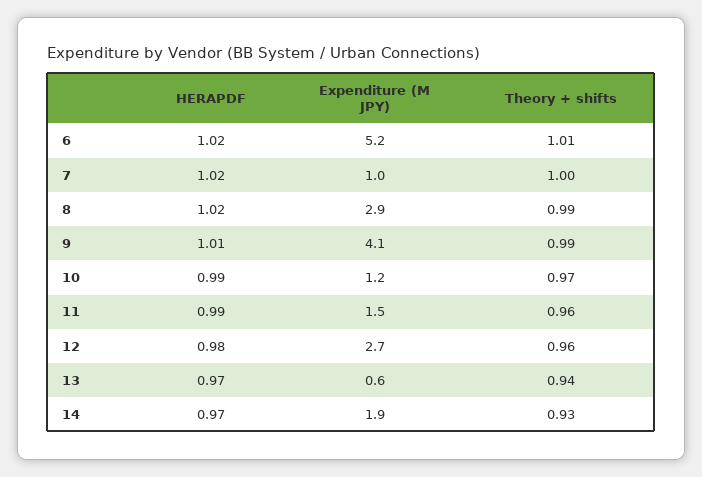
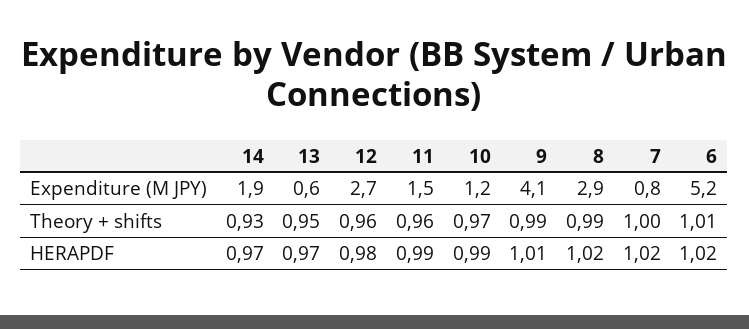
  {
    "HERAPDF": {
      "6": 1.02,
      "7": 1.02,
      "8": 1.02,
      "9": 1.01,
      "10": 0.99,
      "11": 0.99,
      "12": 0.98,
      "13": 0.97,
      "14": 0.97
    },
    "Expenditure (M JPY)": {
      "6": 5.2,
-     "7": 1,
+     "7": 0.8,
      "8": 2.9,
      "9": 4.1,
      "10": 1.2,
      "11": 1.5,
      "12": 2.7,
      "13": 0.6,
      "14": 1.9
    },
    "Theory + shifts": {
      "6": 1.01,
      "7": 1,
      "8": 0.99,
      "9": 0.99,
      "10": 0.97,
      "11": 0.96,
      "12": 0.96,
-     "13": 0.94,
+     "13": 0.95,
      "14": 0.93
    }
  }

